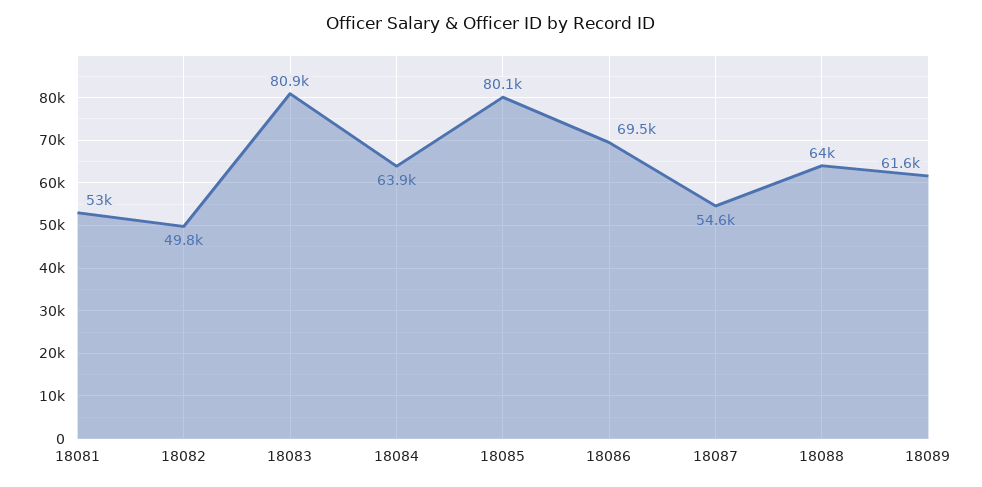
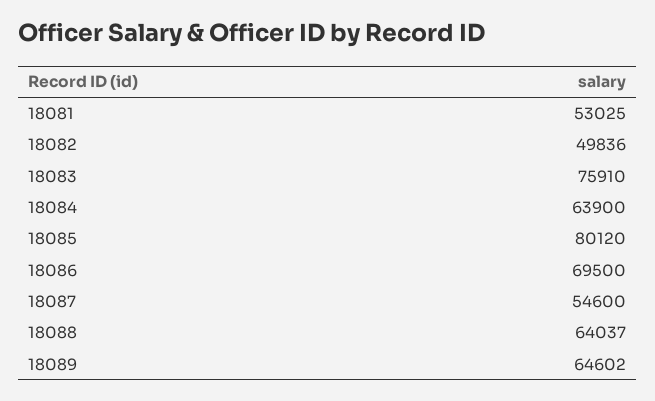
  {
    "18081": 53025,
    "18082": 49836,
-   "18083": 80900,
+   "18083": 75910,
    "18084": 63900,
    "18085": 80120,
    "18086": 69500,
    "18087": 54600,
    "18088": 64037,
-   "18089": 61600
+   "18089": 64602
  }

